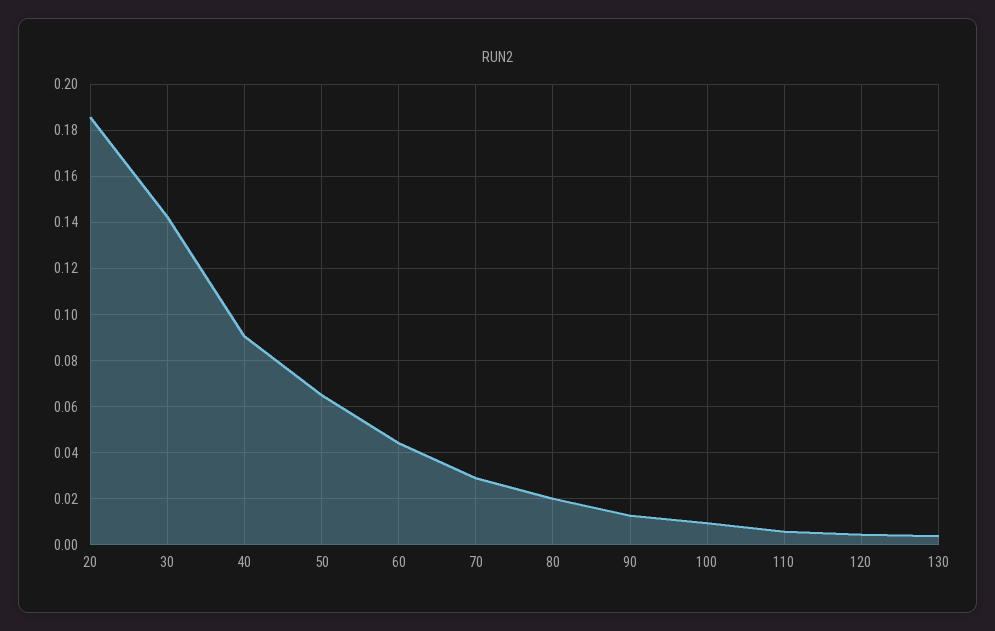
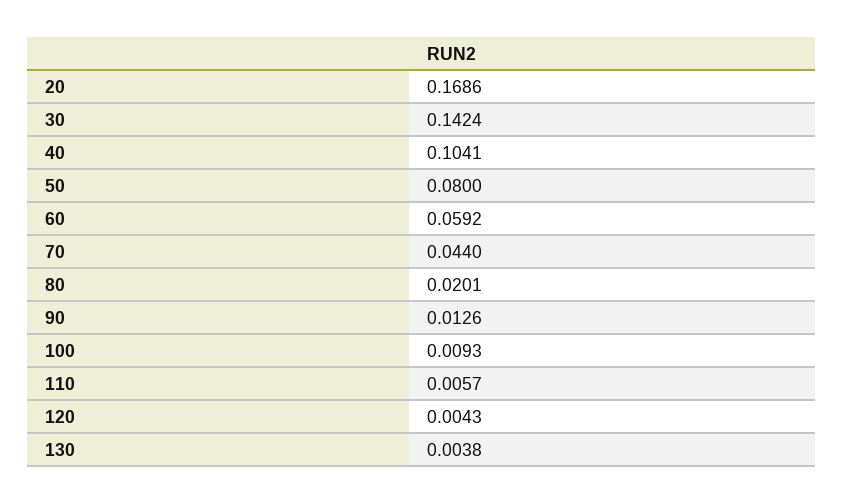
  {
-   "20": 0.185,
+   "20": 0.1686,
    "30": 0.1424,
-   "40": 0.09,
+   "40": 0.1041,
-   "50": 0.065,
+   "50": 0.08,
-   "60": 0.045,
+   "60": 0.0592,
-   "70": 0.03,
+   "70": 0.044,
    "80": 0.0201,
    "90": 0.0126,
    "100": 0.0093,
    "110": 0.0057,
    "120": 0.0043,
    "130": 0.0038
  }

